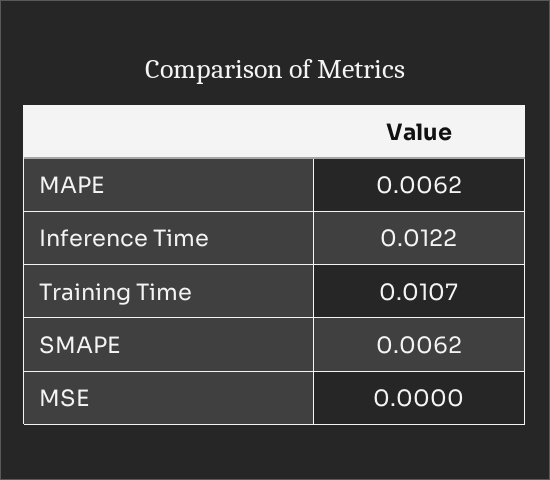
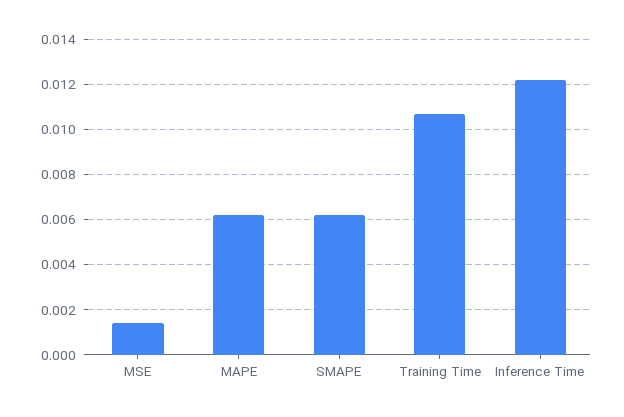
  {
    "MAPE": 0.0062,
    "Inference Time": 0.0122,
    "Training Time": 0.0107,
    "SMAPE": 0.0062,
-   "MSE": 0
+   "MSE": 0.0015
  }

